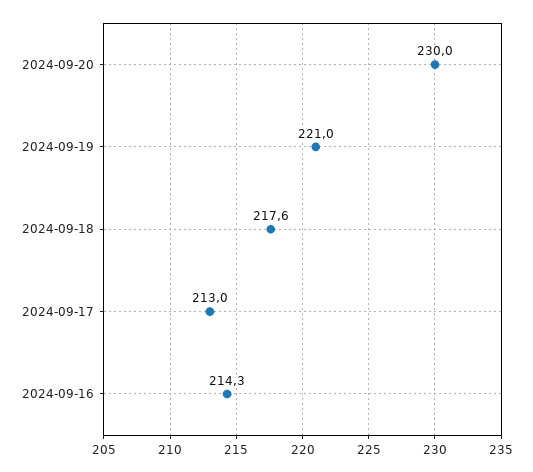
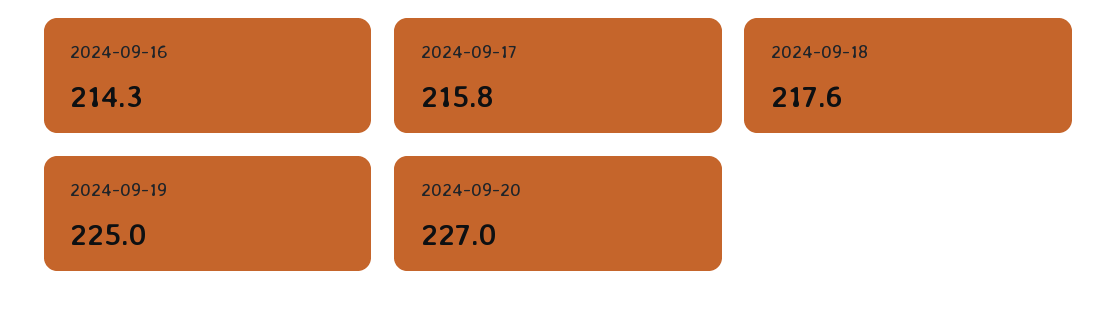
  {
-   "2024-09-20": 230,
+   "2024-09-20": 227,
-   "2024-09-19": 221,
+   "2024-09-19": 225,
    "2024-09-18": 217.6,
-   "2024-09-17": 213,
+   "2024-09-17": 215.8,
    "2024-09-16": 214.3
  }

